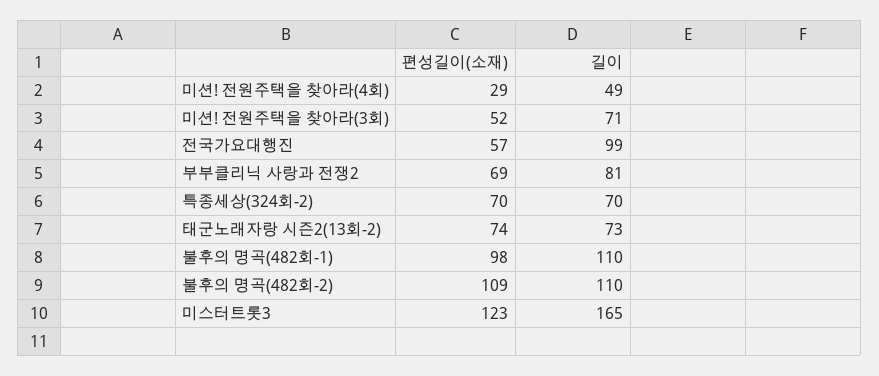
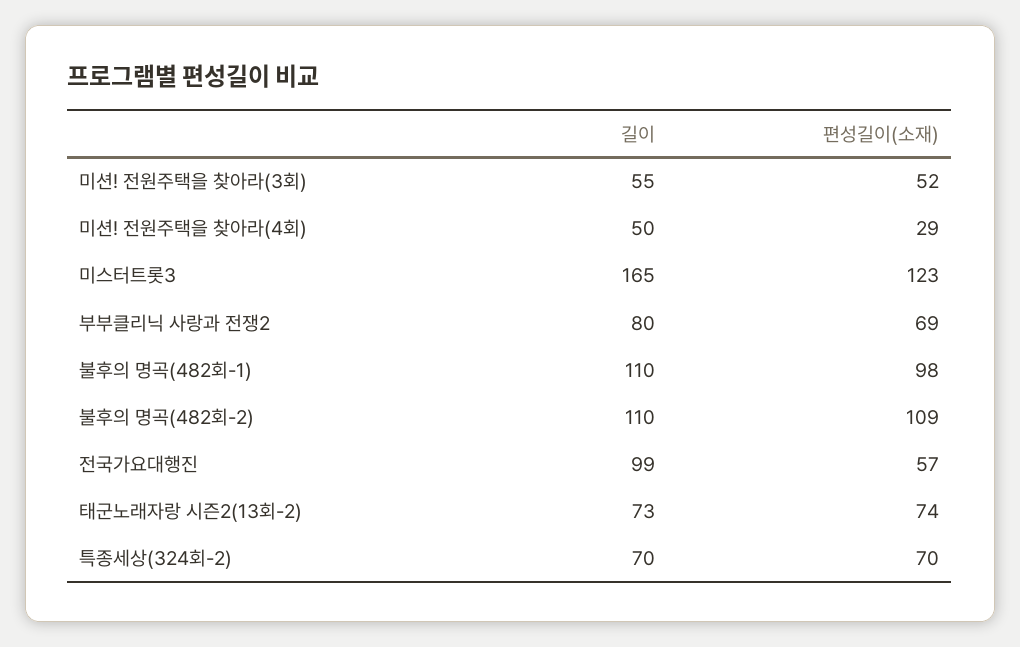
  {
    "편성길이(소재)": {
      "미션! 전원주택을 찾아라(4회)": 29,
      "미션! 전원주택을 찾아라(3회)": 52,
      "전국가요대행진": 57,
      "부부클리닉 사랑과 전쟁2": 69,
      "특종세상(324회-2)": 70,
      "태군노래자랑 시즌2(13회-2)": 74,
      "불후의 명곡(482회-1)": 98,
      "불후의 명곡(482회-2)": 109,
      "미스터트롯3": 123
    },
    "길이": {
-     "미션! 전원주택을 찾아라(4회)": 49,
+     "미션! 전원주택을 찾아라(4회)": 50,
-     "미션! 전원주택을 찾아라(3회)": 71,
+     "미션! 전원주택을 찾아라(3회)": 55,
      "전국가요대행진": 99,
-     "부부클리닉 사랑과 전쟁2": 81,
+     "부부클리닉 사랑과 전쟁2": 80,
      "특종세상(324회-2)": 70,
      "태군노래자랑 시즌2(13회-2)": 73,
      "불후의 명곡(482회-1)": 110,
      "불후의 명곡(482회-2)": 110,
      "미스터트롯3": 165
    }
  }

